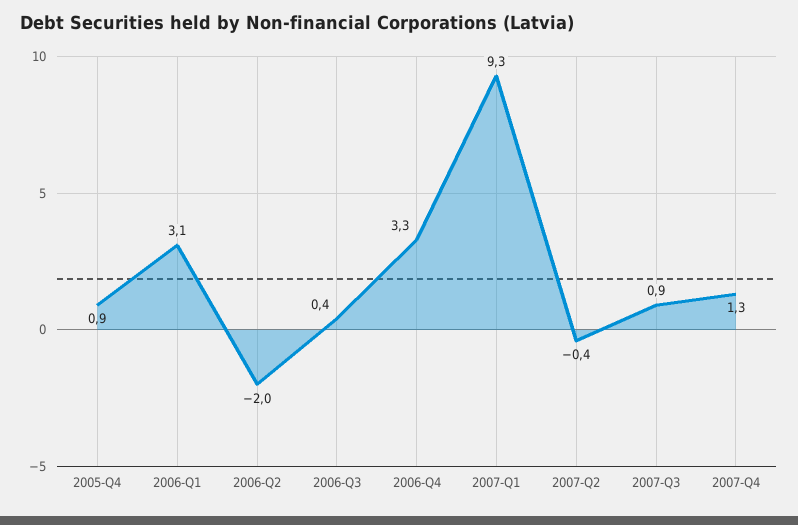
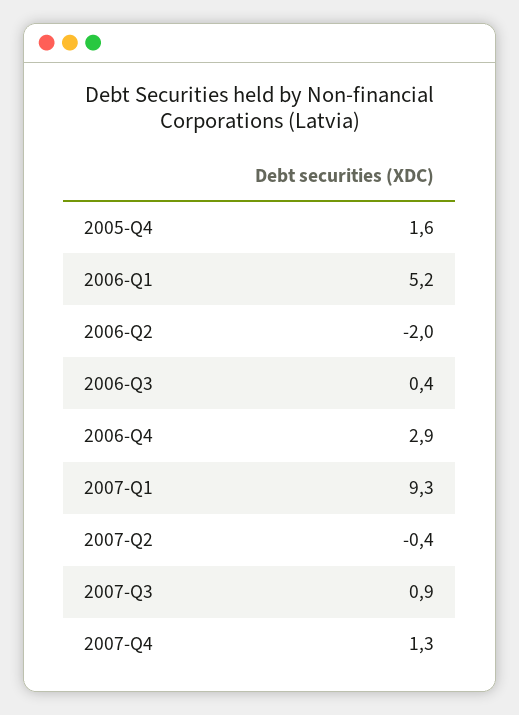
  {
-   "2005-Q4": 0.9,
+   "2005-Q4": 1.6,
-   "2006-Q1": 3.1,
+   "2006-Q1": 5.2,
    "2006-Q2": -2,
    "2006-Q3": 0.4,
-   "2006-Q4": 3.3,
+   "2006-Q4": 2.9,
    "2007-Q1": 9.3,
    "2007-Q2": -0.4,
    "2007-Q3": 0.9,
    "2007-Q4": 1.3
  }

